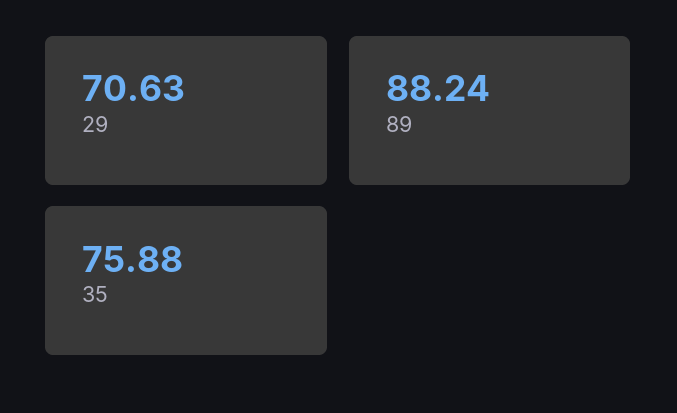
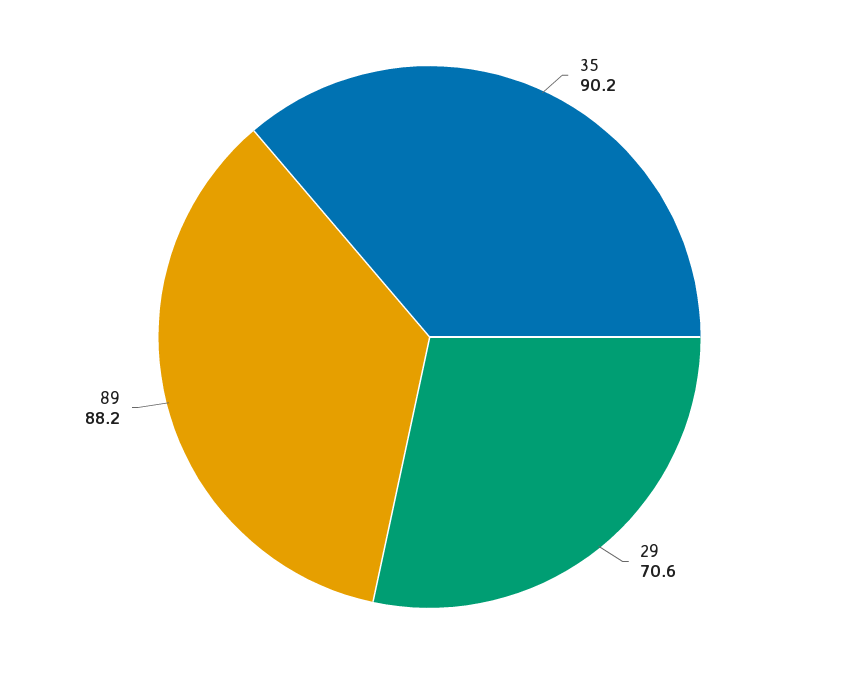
  {
    "29": 70.63,
    "89": 88.24,
-   "35": 75.88
+   "35": 90.2
  }

